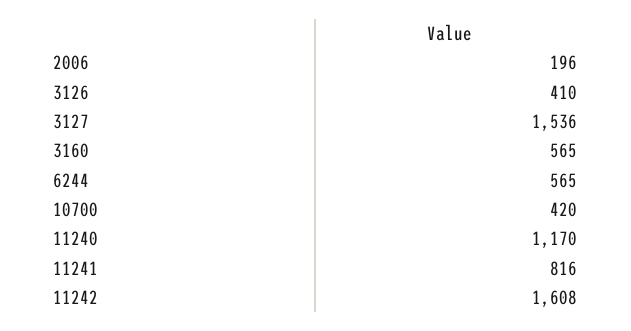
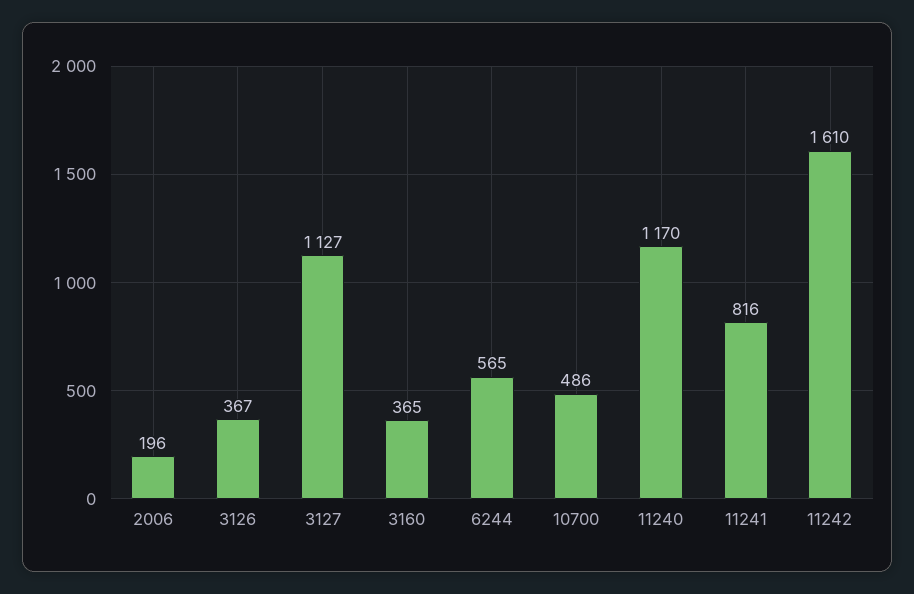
  {
    "2006": 196,
-   "3126": 410,
+   "3126": 367,
-   "3127": 1536,
+   "3127": 1127,
-   "3160": 565,
+   "3160": 365,
    "6244": 565,
-   "10700": 420,
+   "10700": 486,
    "11240": 1170,
    "11241": 816,
-   "11242": 1608
+   "11242": 1610
  }

